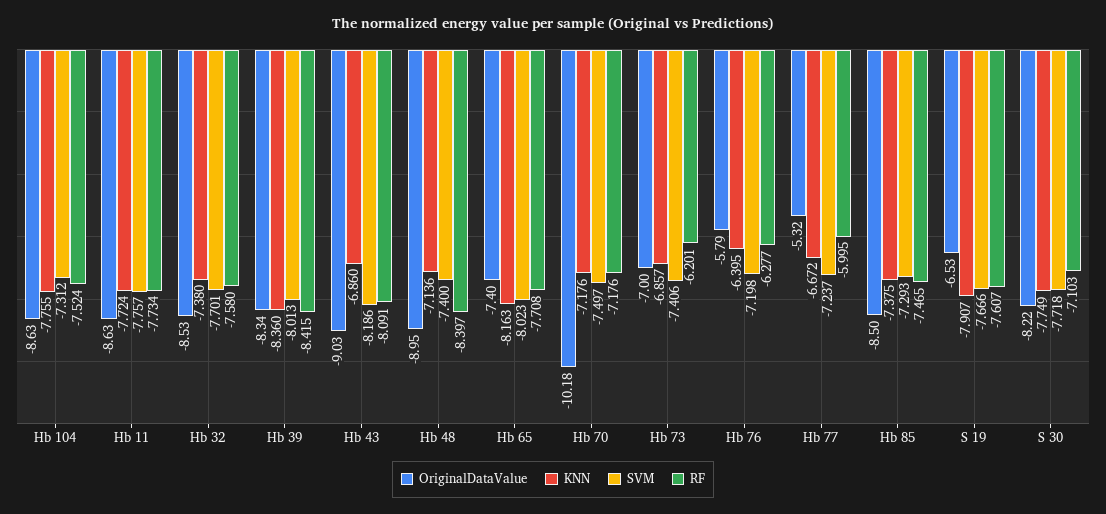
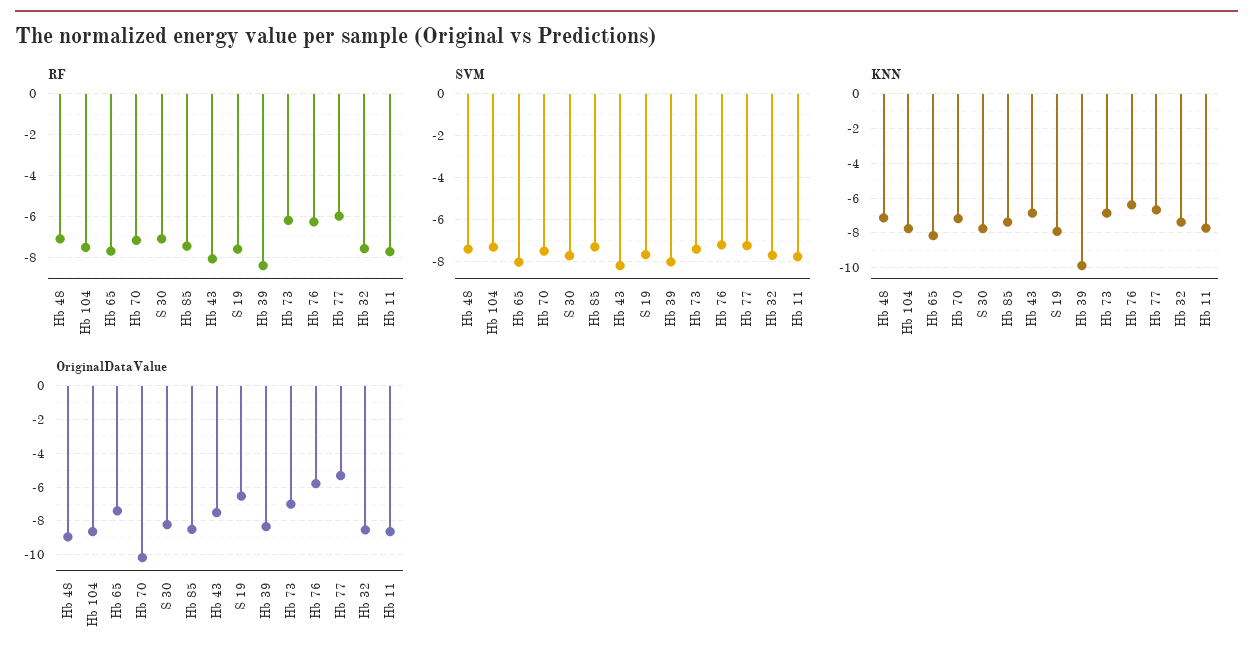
  {
    "OriginalDataValue": {
      "Hb 104": -8.63,
      "Hb 11": -8.63,
      "Hb 32": -8.53,
      "Hb 39": -8.34,
-     "Hb 43": -9.03,
+     "Hb 43": -7.5,
      "Hb 48": -8.95,
      "Hb 65": -7.4,
      "Hb 70": -10.18,
      "Hb 73": -7,
      "Hb 76": -5.79,
      "Hb 77": -5.32,
      "Hb 85": -8.5,
      "S 19": -6.53,
      "S 30": -8.22
    },
    "KNN": {
      "Hb 104": -7.755,
      "Hb 11": -7.724,
      "Hb 32": -7.38,
-     "Hb 39": -8.36,
+     "Hb 39": -10,
      "Hb 43": -6.86,
      "Hb 48": -7.136,
      "Hb 65": -8.163,
      "Hb 70": -7.176,
      "Hb 73": -6.857,
      "Hb 76": -6.395,
      "Hb 77": -6.672,
      "Hb 85": -7.375,
      "S 19": -7.907,
      "S 30": -7.749
    },
    "SVM": {
      "Hb 104": -7.312,
      "Hb 11": -7.757,
      "Hb 32": -7.701,
      "Hb 39": -8.013,
      "Hb 43": -8.186,
      "Hb 48": -7.4,
      "Hb 65": -8.023,
      "Hb 70": -7.497,
      "Hb 73": -7.406,
      "Hb 76": -7.198,
      "Hb 77": -7.237,
      "Hb 85": -7.293,
      "S 19": -7.666,
      "S 30": -7.718
    },
    "RF": {
      "Hb 104": -7.524,
      "Hb 11": -7.734,
      "Hb 32": -7.58,
      "Hb 39": -8.415,
      "Hb 43": -8.091,
-     "Hb 48": -8.397,
+     "Hb 48": -7,
      "Hb 65": -7.708,
      "Hb 70": -7.176,
      "Hb 73": -6.201,
      "Hb 76": -6.277,
      "Hb 77": -5.995,
      "Hb 85": -7.465,
      "S 19": -7.607,
      "S 30": -7.103
    }
  }

